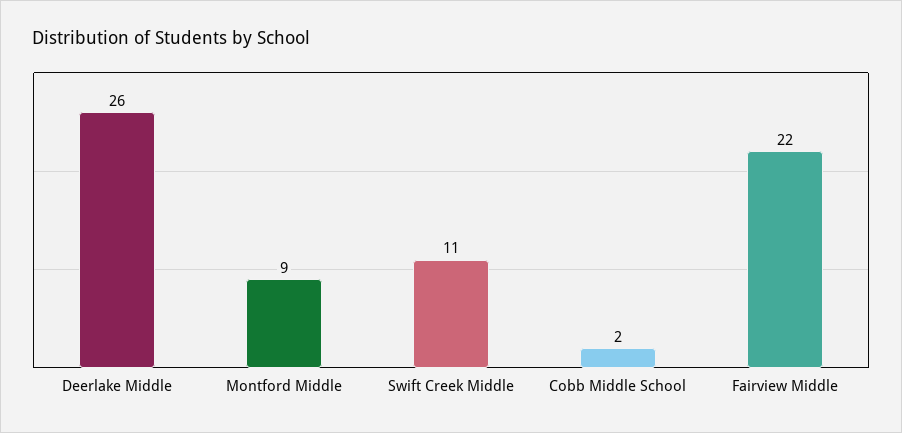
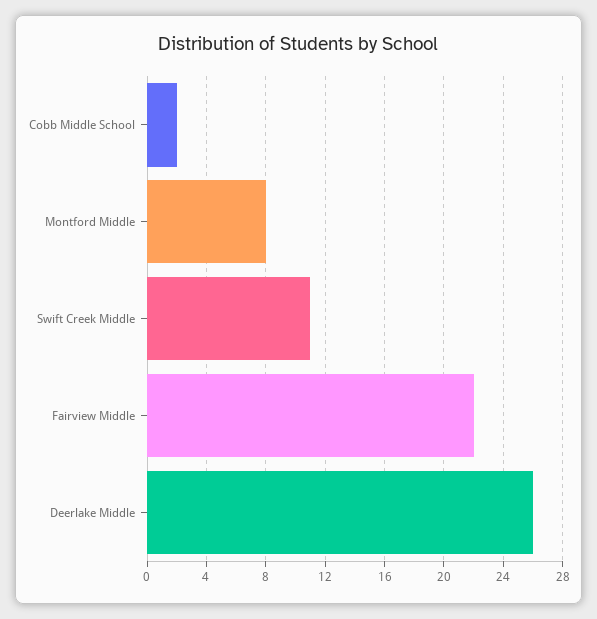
  {
    "Deerlake Middle": 26,
-   "Montford Middle": 9,
+   "Montford Middle": 8,
    "Swift Creek Middle": 11,
    "Cobb Middle School": 2,
    "Fairview Middle": 22
  }

